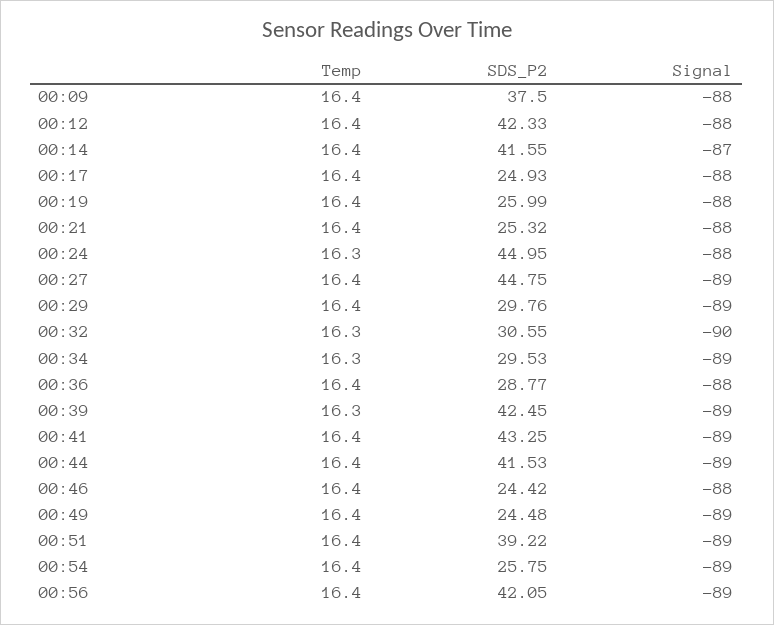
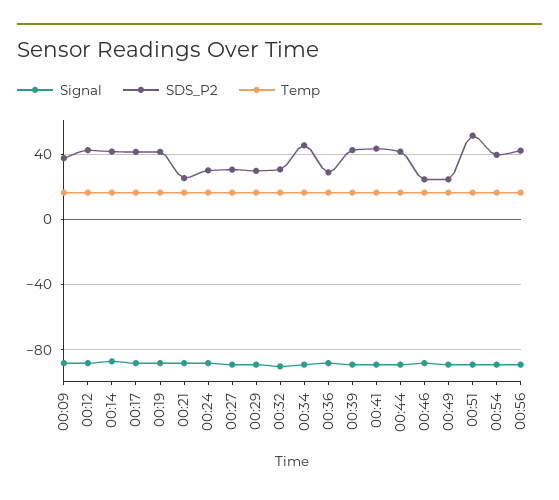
  {
    "Temp": {
      "00:09": 16.4,
      "00:12": 16.4,
      "00:14": 16.4,
      "00:17": 16.4,
      "00:19": 16.4,
      "00:21": 16.4,
      "00:24": 16.3,
      "00:27": 16.4,
      "00:29": 16.4,
      "00:32": 16.3,
      "00:34": 16.3,
      "00:36": 16.4,
      "00:39": 16.3,
      "00:41": 16.4,
      "00:44": 16.4,
      "00:46": 16.4,
      "00:49": 16.4,
      "00:51": 16.4,
      "00:54": 16.4,
      "00:56": 16.4
    },
    "SDS_P2": {
      "00:09": 37.5,
      "00:12": 42.33,
      "00:14": 41.55,
-     "00:17": 24.93,
+     "00:17": 40,
-     "00:19": 25.99,
+     "00:19": 40,
      "00:21": 25.32,
-     "00:24": 44.95,
+     "00:24": 30,
-     "00:27": 44.75,
+     "00:27": 30,
      "00:29": 29.76,
      "00:32": 30.55,
-     "00:34": 29.53,
+     "00:34": 45,
      "00:36": 28.77,
      "00:39": 42.45,
      "00:41": 43.25,
      "00:44": 41.53,
      "00:46": 24.42,
      "00:49": 24.48,
-     "00:51": 39.22,
+     "00:51": 50,
-     "00:54": 25.75,
+     "00:54": 40,
      "00:56": 42.05
    },
    "Signal": {
      "00:09": -88,
      "00:12": -88,
      "00:14": -87,
      "00:17": -88,
      "00:19": -88,
      "00:21": -88,
      "00:24": -88,
      "00:27": -89,
      "00:29": -89,
      "00:32": -90,
      "00:34": -89,
      "00:36": -88,
      "00:39": -89,
      "00:41": -89,
      "00:44": -89,
      "00:46": -88,
      "00:49": -89,
      "00:51": -89,
      "00:54": -89,
      "00:56": -89
    }
  }

